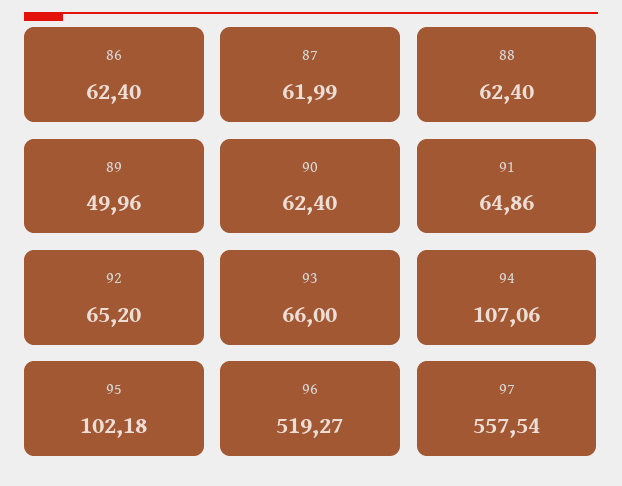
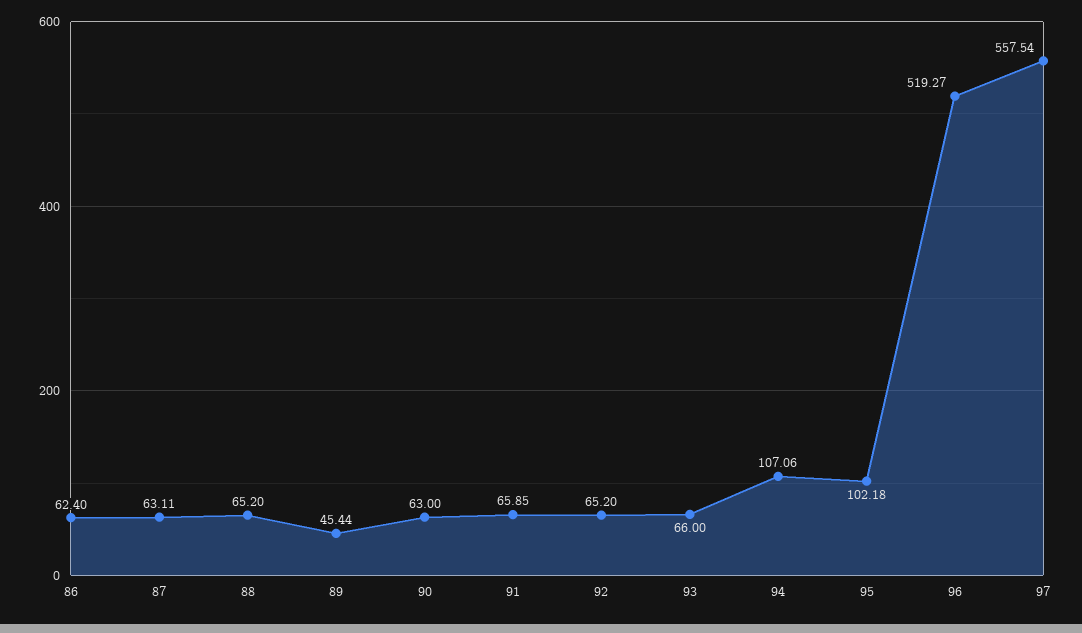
  {
    "86": 62.4,
-   "87": 61.99,
+   "87": 63.11,
-   "88": 62.4,
+   "88": 65.2,
-   "89": 49.96,
+   "89": 45.44,
-   "90": 62.4,
+   "90": 63,
-   "91": 64.86,
+   "91": 65.85,
    "92": 65.2,
    "93": 66,
    "94": 107.06,
    "95": 102.18,
    "96": 519.27,
    "97": 557.54
  }

